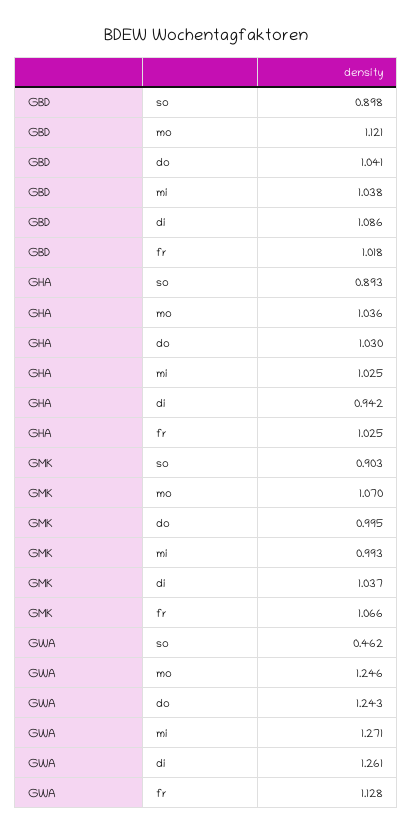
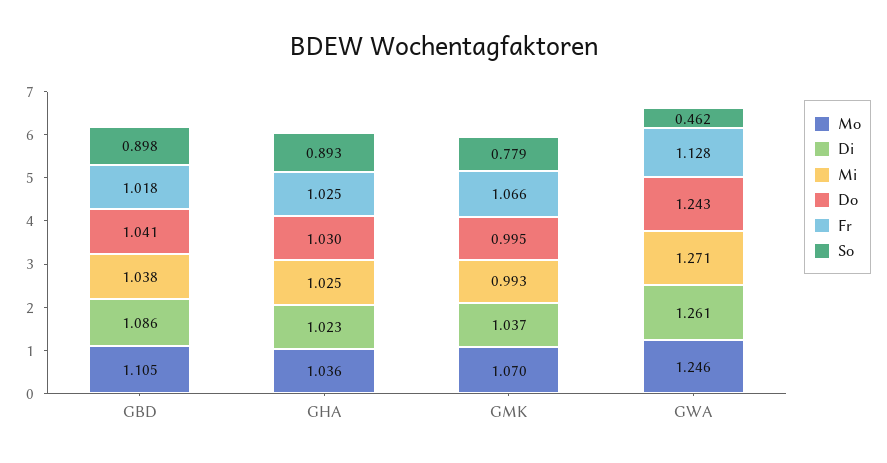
  {
    "so": {
      "GBD": 0.898,
      "GHA": 0.893,
-     "GMK": 0.903,
+     "GMK": 0.779,
      "GWA": 0.462
    },
    "mo": {
-     "GBD": 1.121,
+     "GBD": 1.105,
      "GHA": 1.036,
      "GMK": 1.07,
      "GWA": 1.246
    },
    "do": {
      "GBD": 1.041,
      "GHA": 1.03,
      "GMK": 0.995,
      "GWA": 1.243
    },
    "mi": {
      "GBD": 1.038,
      "GHA": 1.025,
      "GMK": 0.993,
      "GWA": 1.271
    },
    "di": {
      "GBD": 1.086,
-     "GHA": 0.942,
+     "GHA": 1.023,
      "GMK": 1.037,
      "GWA": 1.261
    },
    "fr": {
      "GBD": 1.018,
      "GHA": 1.025,
      "GMK": 1.066,
      "GWA": 1.128
    }
  }

